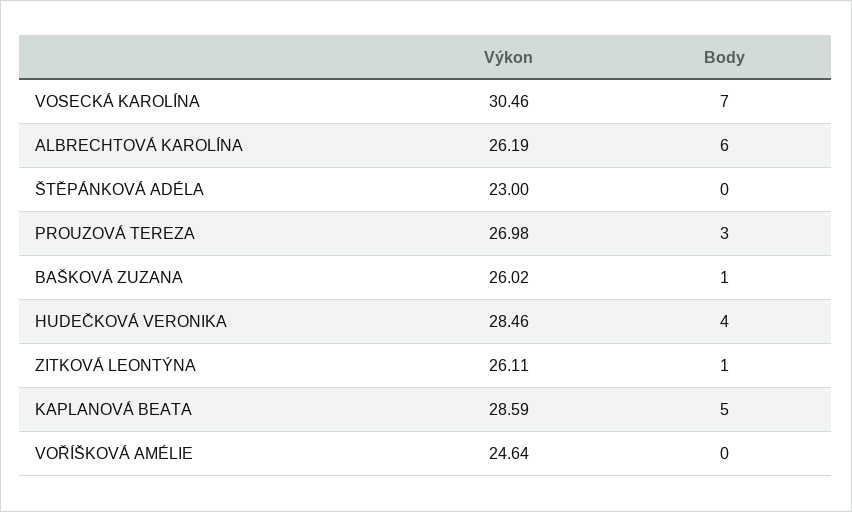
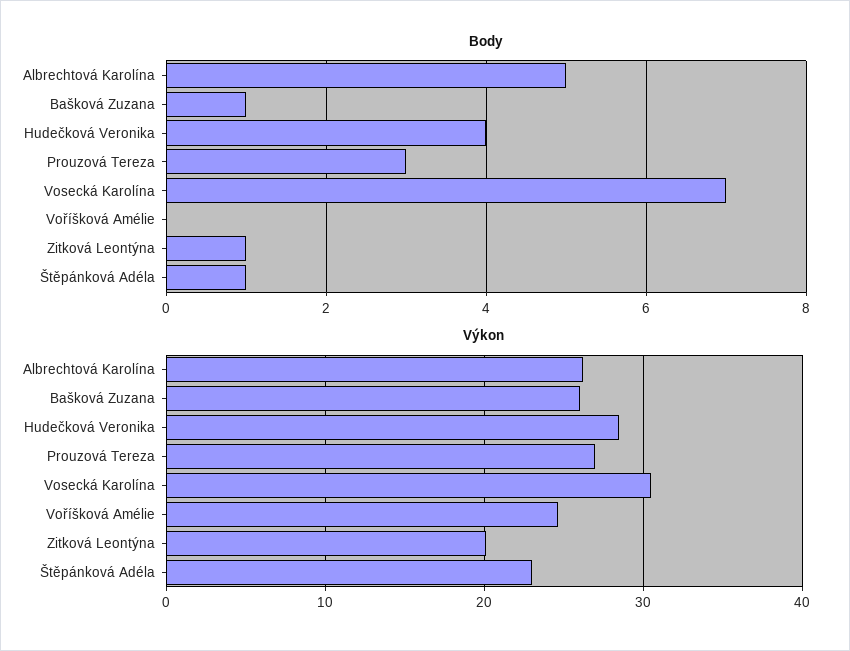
  {
    "Výkon": {
      "VOSECKÁ KAROLÍNA": 30.46,
      "ALBRECHTOVÁ KAROLÍNA": 26.19,
      "ŠTĚPÁNKOVÁ ADÉLA": 23,
      "PROUZOVÁ TEREZA": 26.98,
      "BAŠKOVÁ ZUZANA": 26.02,
      "HUDEČKOVÁ VERONIKA": 28.46,
-     "ZITKOVÁ LEONTÝNA": 26.11,
+     "ZITKOVÁ LEONTÝNA": 20,
-     "KAPLANOVÁ BEATA": 28.59,
      "VOŘÍŠKOVÁ AMÉLIE": 24.64
    },
    "Body": {
      "VOSECKÁ KAROLÍNA": 7,
-     "ALBRECHTOVÁ KAROLÍNA": 6,
+     "ALBRECHTOVÁ KAROLÍNA": 5,
-     "ŠTĚPÁNKOVÁ ADÉLA": 0,
+     "ŠTĚPÁNKOVÁ ADÉLA": 1,
      "PROUZOVÁ TEREZA": 3,
      "BAŠKOVÁ ZUZANA": 1,
      "HUDEČKOVÁ VERONIKA": 4,
      "ZITKOVÁ LEONTÝNA": 1,
-     "KAPLANOVÁ BEATA": 5,
      "VOŘÍŠKOVÁ AMÉLIE": 0
    }
  }

